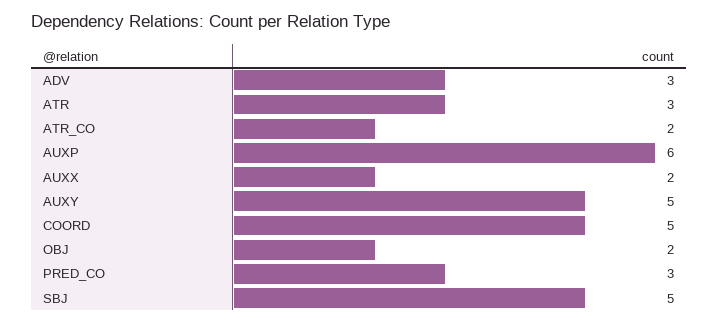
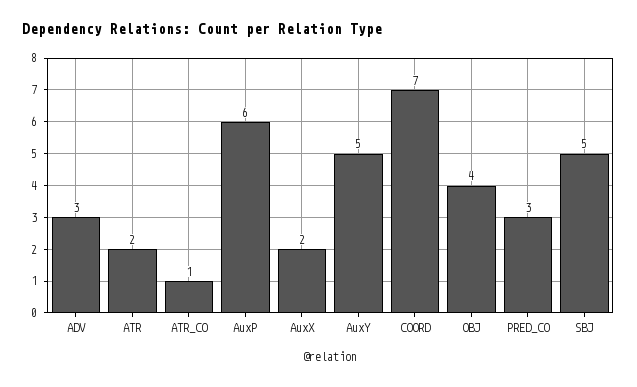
  {
    "ADV": 3,
-   "ATR": 3,
+   "ATR": 2,
-   "ATR_CO": 2,
+   "ATR_CO": 1,
    "AUXP": 6,
    "AUXX": 2,
    "AUXY": 5,
-   "COORD": 5,
+   "COORD": 7,
-   "OBJ": 2,
+   "OBJ": 4,
    "PRED_CO": 3,
    "SBJ": 5
  }

